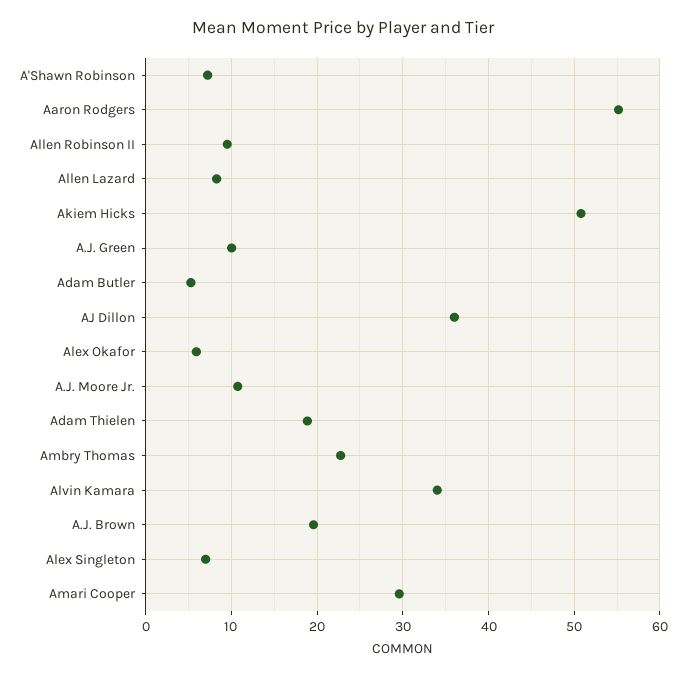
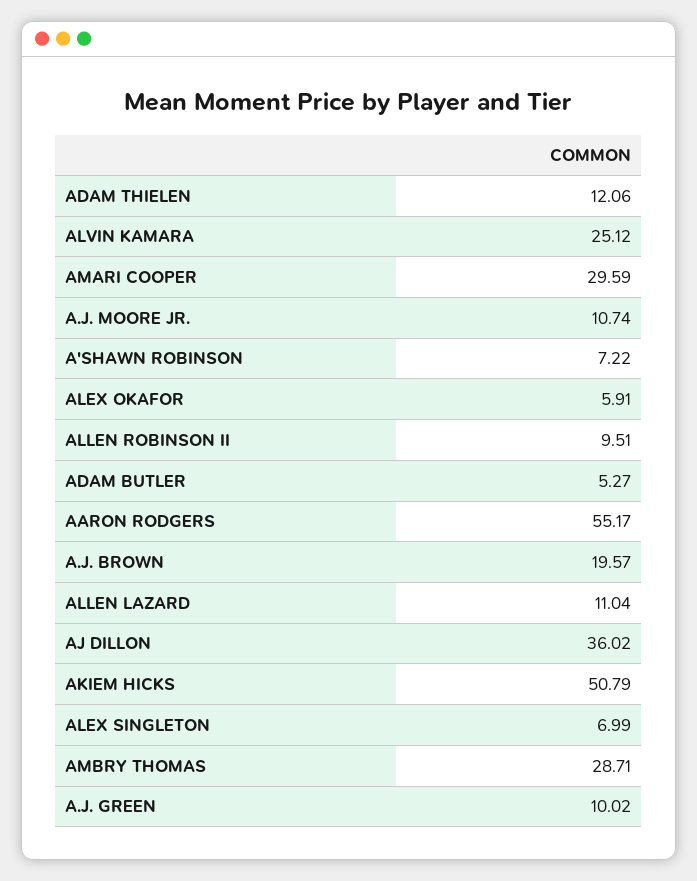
  {
    "A'Shawn Robinson": 7.22,
    "Aaron Rodgers": 55.17,
    "Allen Robinson II": 9.51,
-   "Allen Lazard": 8,
+   "Allen Lazard": 11.04,
    "Akiem Hicks": 50.79,
    "A.J. Green": 10.02,
    "Adam Butler": 5.27,
    "AJ Dillon": 36.02,
    "Alex Okafor": 5.91,
    "A.J. Moore Jr.": 10.74,
-   "Adam Thielen": 19,
+   "Adam Thielen": 12.06,
-   "Ambry Thomas": 23,
+   "Ambry Thomas": 28.71,
-   "Alvin Kamara": 34,
+   "Alvin Kamara": 25.12,
    "A.J. Brown": 19.57,
    "Alex Singleton": 6.99,
    "Amari Cooper": 29.59
  }

